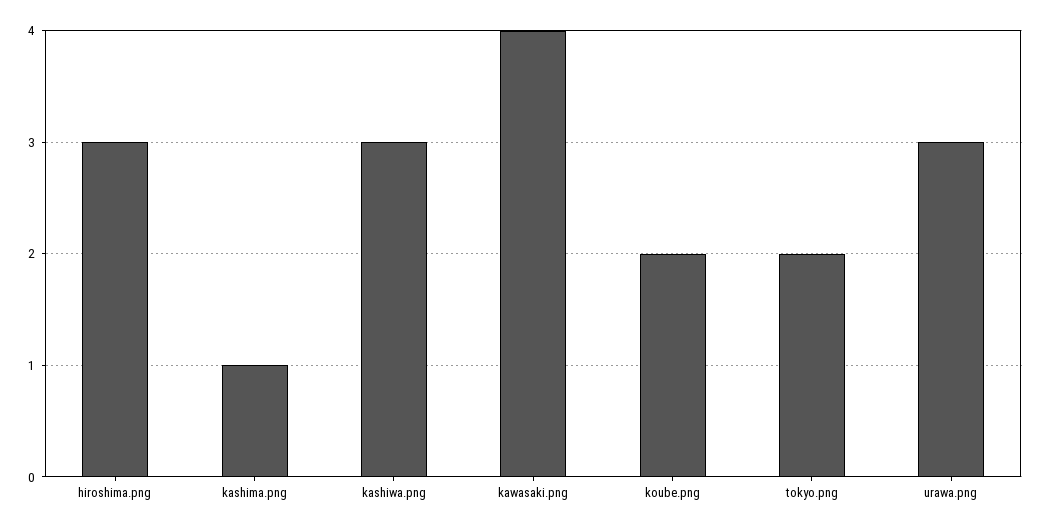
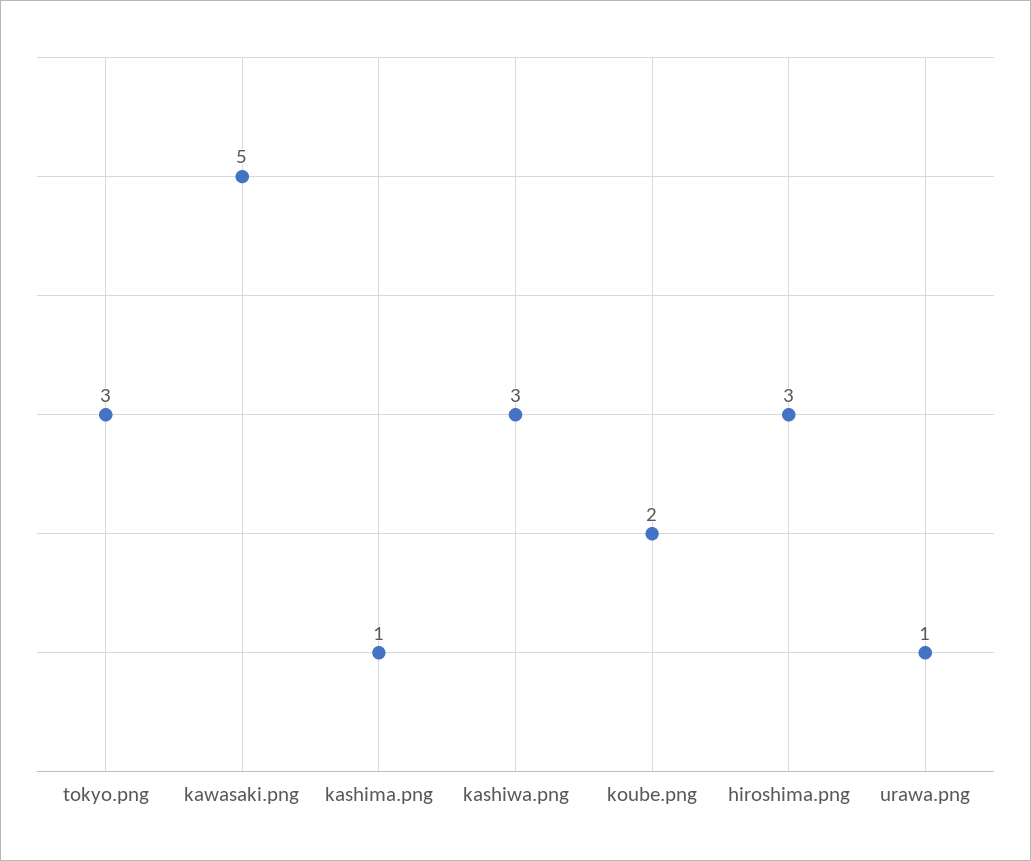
  {
    "hiroshima.png": 3,
    "kashima.png": 1,
    "kashiwa.png": 3,
-   "kawasaki.png": 4,
+   "kawasaki.png": 5,
    "koube.png": 2,
-   "tokyo.png": 2,
+   "tokyo.png": 3,
-   "urawa.png": 3
+   "urawa.png": 1
  }

